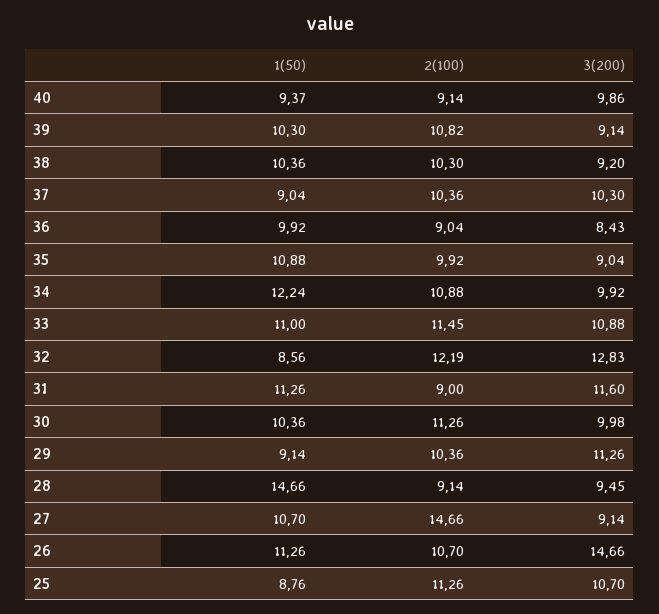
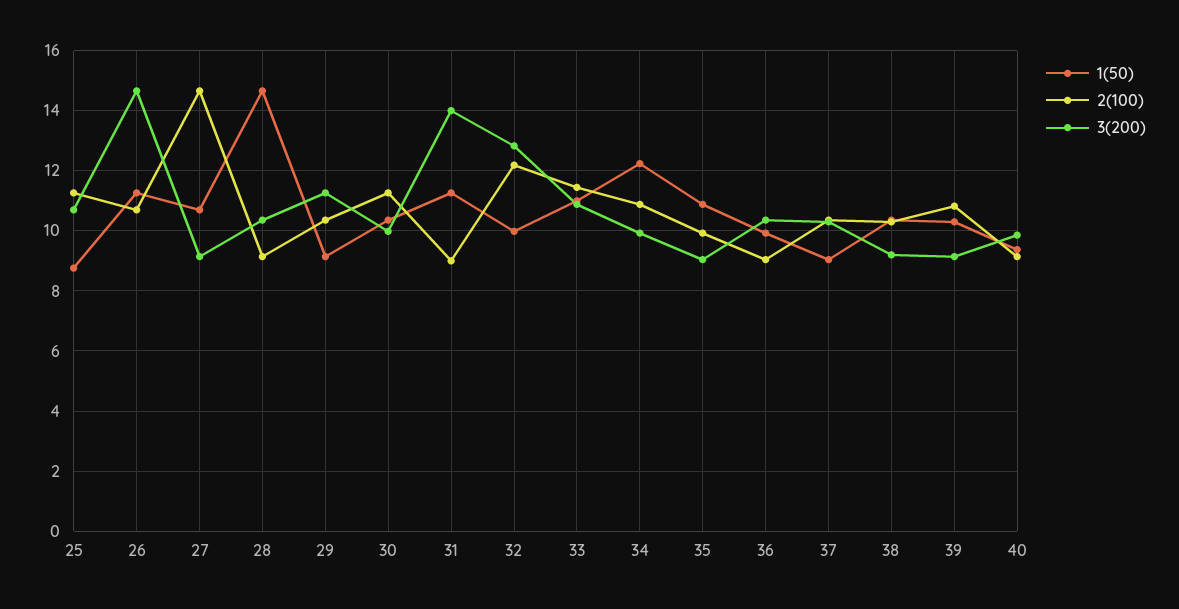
  {
    "1(50)": {
      "40": 9.37,
      "39": 10.3,
      "38": 10.36,
      "37": 9.04,
      "36": 9.92,
      "35": 10.88,
      "34": 12.24,
      "33": 11,
-     "32": 8.56,
+     "32": 10,
      "31": 11.26,
      "30": 10.36,
      "29": 9.14,
      "28": 14.66,
      "27": 10.7,
      "26": 11.26,
      "25": 8.76
    },
    "2(100)": {
      "40": 9.14,
      "39": 10.82,
      "38": 10.3,
      "37": 10.36,
      "36": 9.04,
      "35": 9.92,
      "34": 10.88,
      "33": 11.45,
      "32": 12.19,
      "31": 9,
      "30": 11.26,
      "29": 10.36,
      "28": 9.14,
      "27": 14.66,
      "26": 10.7,
      "25": 11.26
    },
    "3(200)": {
      "40": 9.86,
      "39": 9.14,
      "38": 9.2,
      "37": 10.3,
-     "36": 8.43,
+     "36": 10.4,
      "35": 9.04,
      "34": 9.92,
      "33": 10.88,
      "32": 12.83,
-     "31": 11.6,
+     "31": 14,
      "30": 9.98,
      "29": 11.26,
-     "28": 9.45,
+     "28": 10.4,
      "27": 9.14,
      "26": 14.66,
      "25": 10.7
    }
  }

